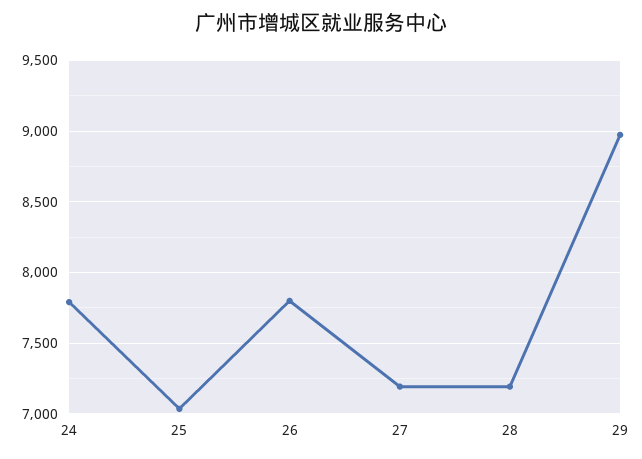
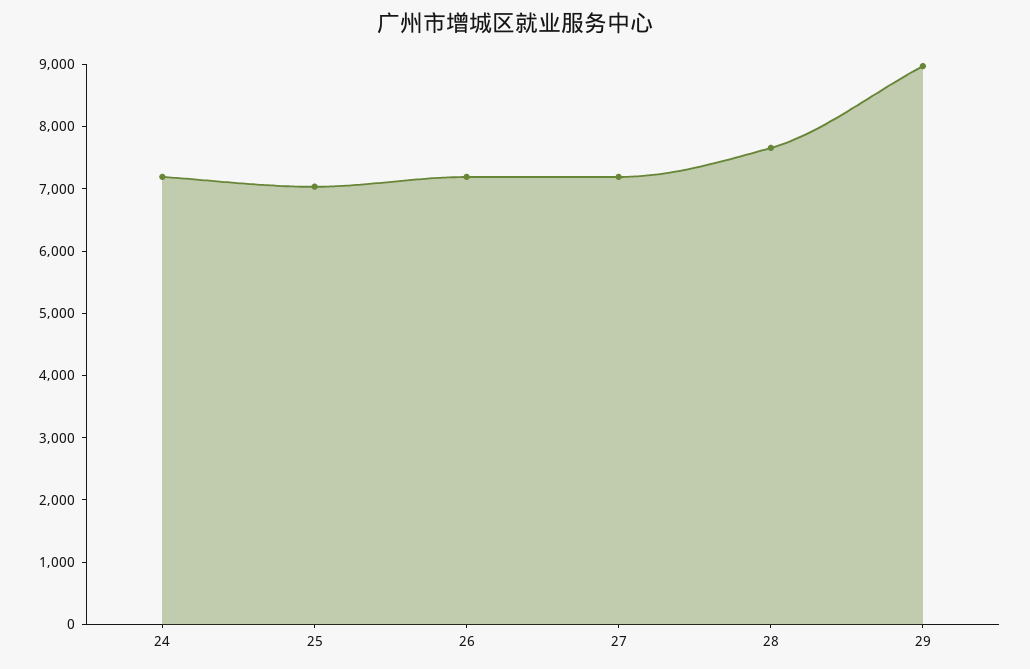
  {
-   "24": 7800,
+   "24": 7200,
    "25": 7050,
-   "26": 7800,
+   "26": 7200,
    "27": 7200,
-   "28": 7200,
+   "28": 7600,
    "29": 8950
  }

